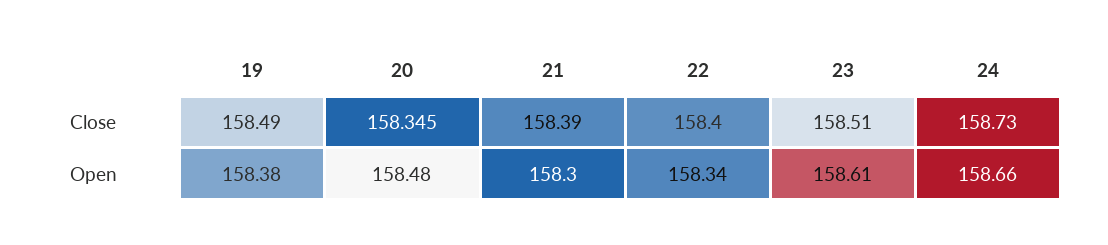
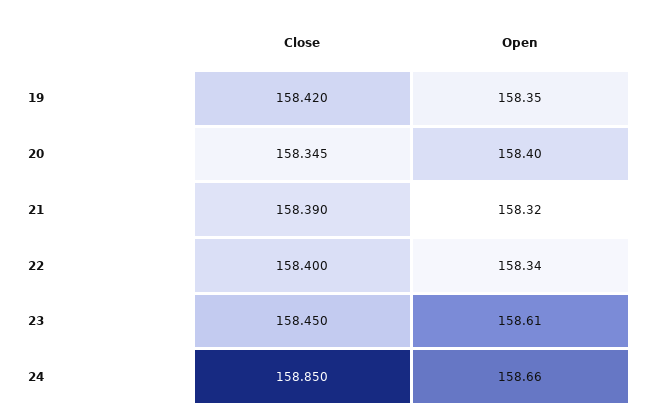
  {
    "19": {
-     "Close": 158.49,
+     "Close": 158.42,
-     "Open": 158.38
+     "Open": 158.35
    },
    "20": {
      "Close": 158.345,
-     "Open": 158.48
+     "Open": 158.4
    },
    "21": {
      "Close": 158.39,
-     "Open": 158.3
+     "Open": 158.32
    },
    "22": {
      "Close": 158.4,
      "Open": 158.34
    },
    "23": {
-     "Close": 158.51,
+     "Close": 158.45,
      "Open": 158.61
    },
    "24": {
-     "Close": 158.73,
+     "Close": 158.85,
      "Open": 158.66
    }
  }

